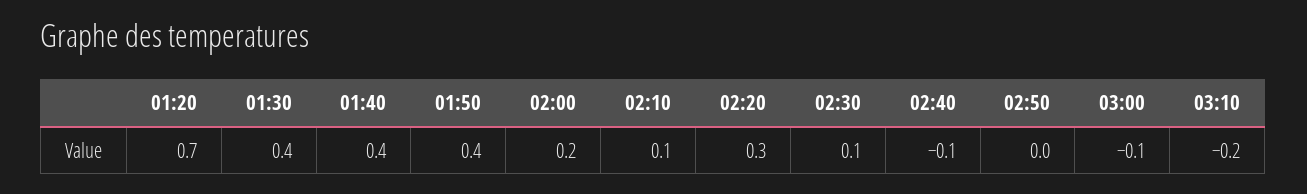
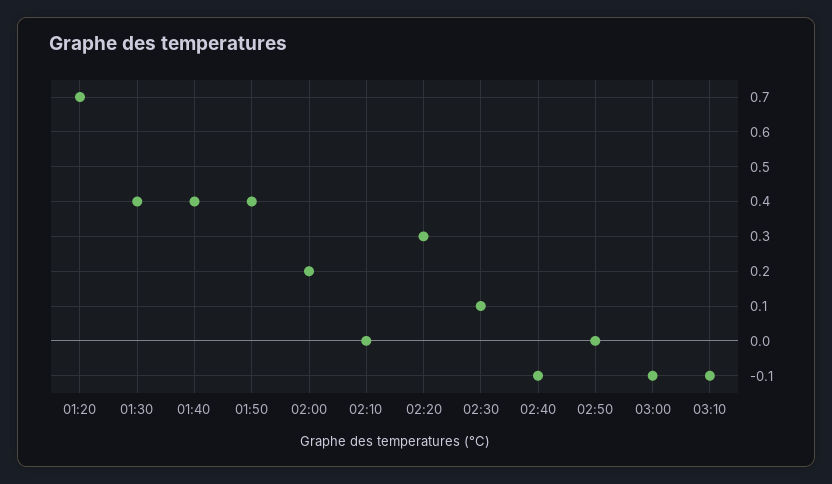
  {
    "01:20": 0.7,
    "01:30": 0.4,
    "01:40": 0.4,
    "01:50": 0.4,
    "02:00": 0.2,
-   "02:10": 0.1,
+   "02:10": 0,
    "02:20": 0.3,
    "02:30": 0.1,
    "02:40": -0.1,
    "02:50": 0,
    "03:00": -0.1,
-   "03:10": -0.2
+   "03:10": -0.1
  }

